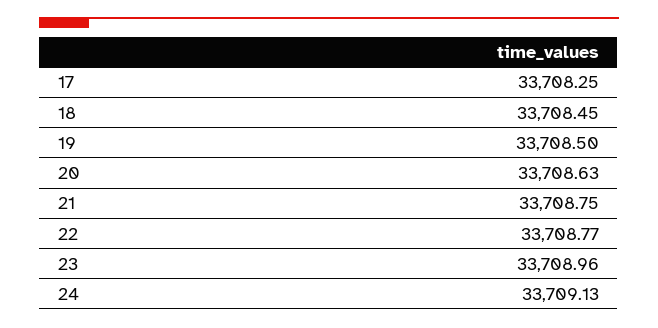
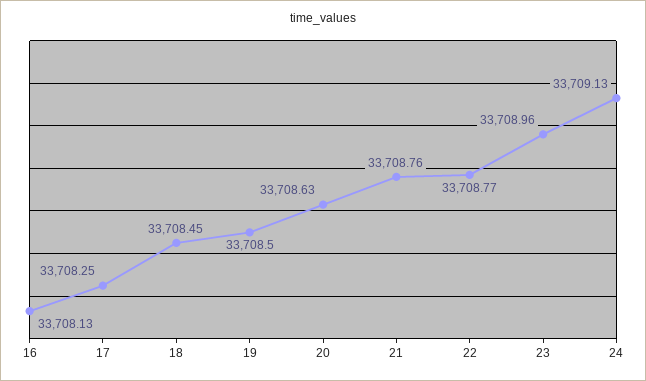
  {
    "17": 33708.25,
    "18": 33708.45,
    "19": 33708.5,
    "20": 33708.63,
-   "21": 33708.75,
+   "21": 33708.76,
    "22": 33708.77,
    "23": 33708.96,
-   "24": 33709.13
+   "24": 33709.13,
+   "16": 33708.13
  }

